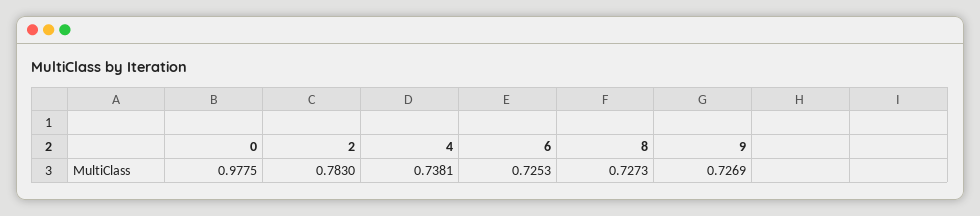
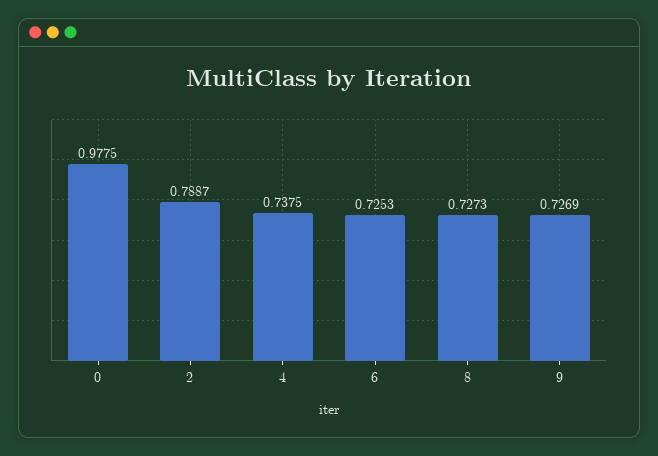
  {
    "0": 0.9775,
-   "2": 0.783,
+   "2": 0.7887,
-   "4": 0.7381,
+   "4": 0.7375,
    "6": 0.7253,
    "8": 0.7273,
    "9": 0.7269
  }

